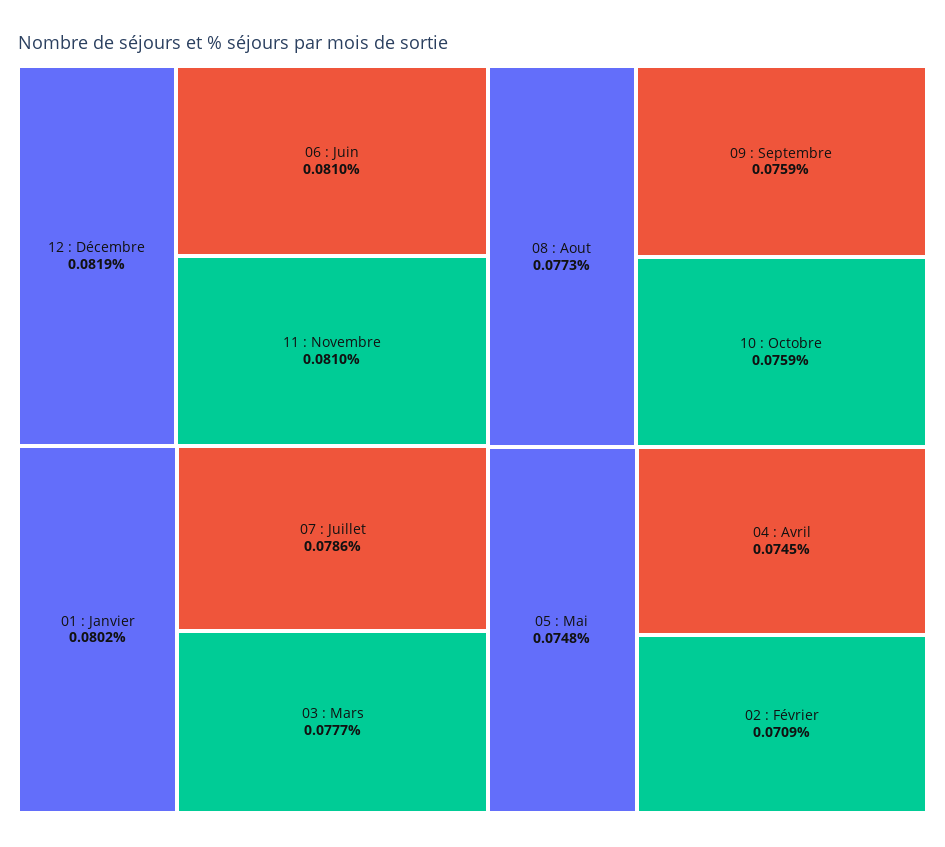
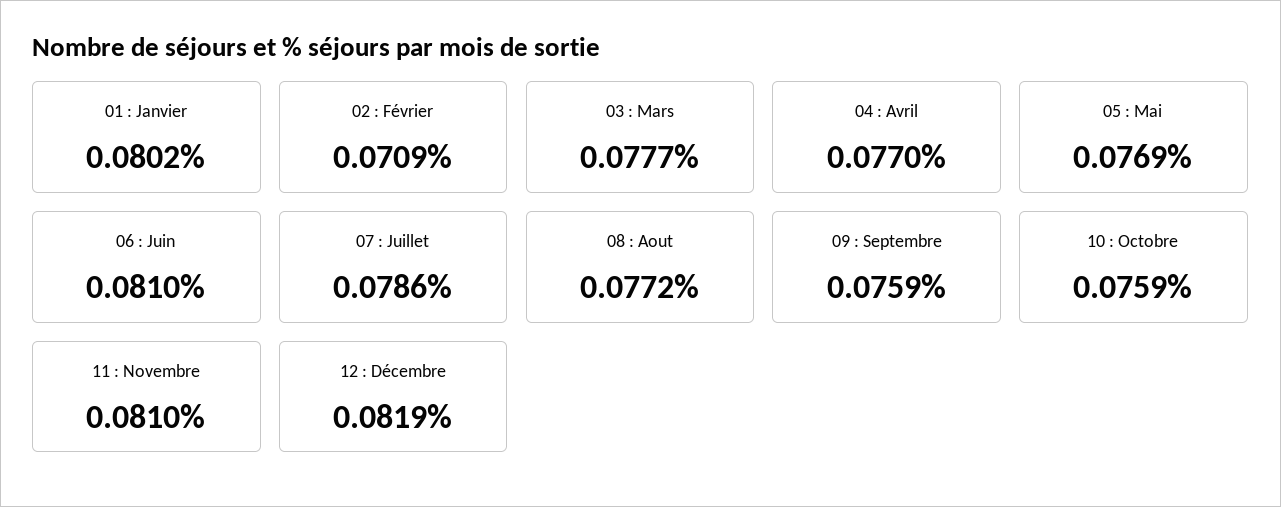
  {
    "12 : Décembre": 0.0819,
    "06 : Juin": 0.081,
    "11 : Novembre": 0.081,
    "01 : Janvier": 0.0802,
    "07 : Juillet": 0.0786,
    "03 : Mars": 0.0777,
-   "08 : Aout": 0.0773,
+   "08 : Aout": 0.0772,
    "09 : Septembre": 0.0759,
    "10 : Octobre": 0.0759,
-   "05 : Mai": 0.0748,
+   "05 : Mai": 0.0769,
-   "04 : Avril": 0.0745,
+   "04 : Avril": 0.077,
    "02 : Février": 0.0709
  }

